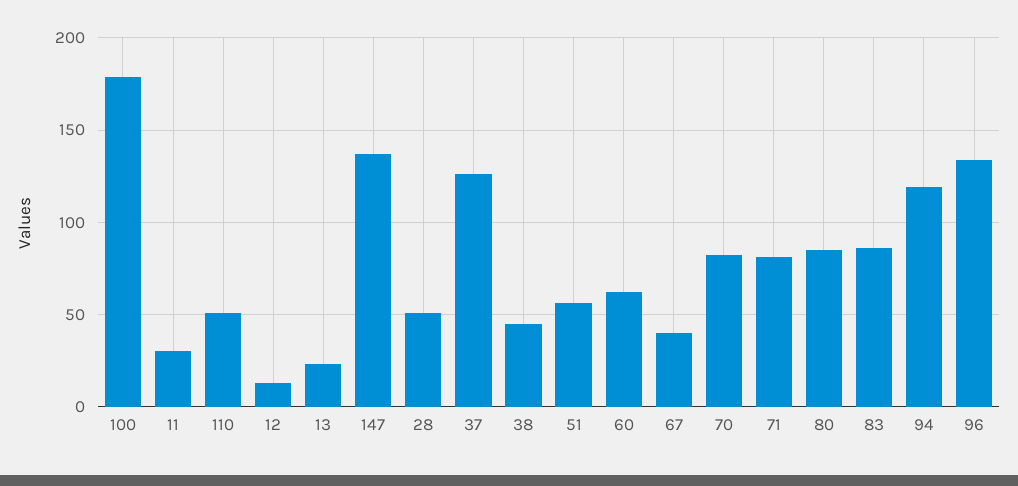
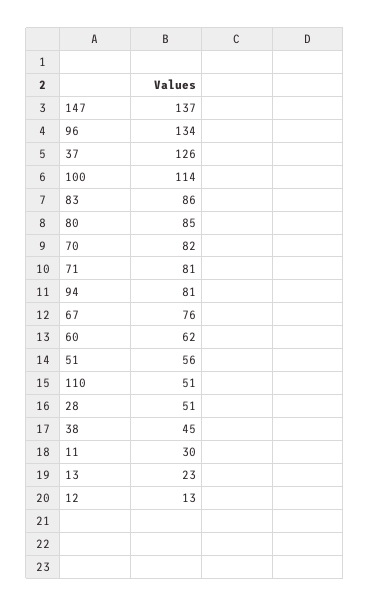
  {
-   "100": 180,
+   "100": 114,
    "11": 30,
    "110": 51,
    "12": 13,
    "13": 23,
    "147": 137,
    "28": 51,
    "37": 126,
    "38": 45,
    "51": 56,
    "60": 62,
-   "67": 40,
+   "67": 76,
    "70": 82,
    "71": 81,
    "80": 85,
    "83": 86,
-   "94": 120,
+   "94": 81,
    "96": 134
  }

